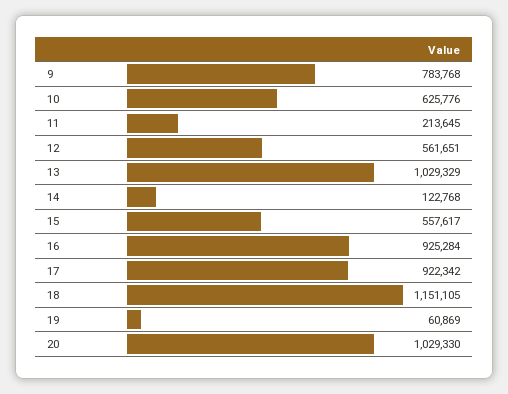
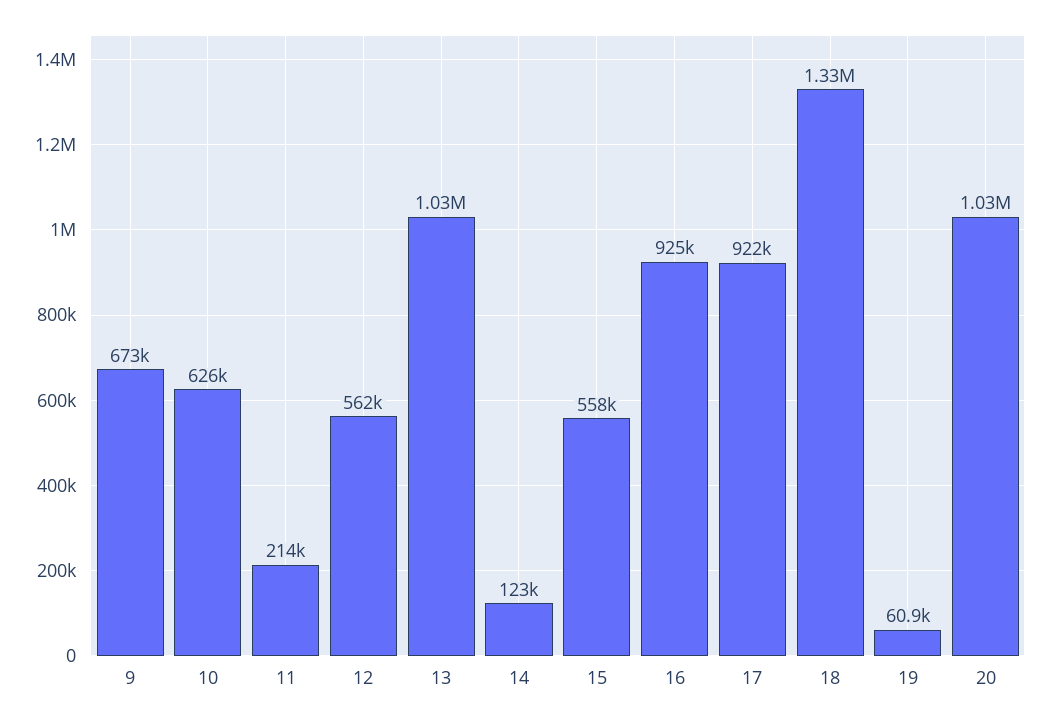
  {
-   "9": 783768,
+   "9": 673000,
    "10": 625776,
    "11": 213645,
    "12": 561651,
    "13": 1029329,
    "14": 122768,
    "15": 557617,
    "16": 925284,
    "17": 922342,
-   "18": 1151105,
+   "18": 1330000,
    "19": 60869,
    "20": 1029330
  }

